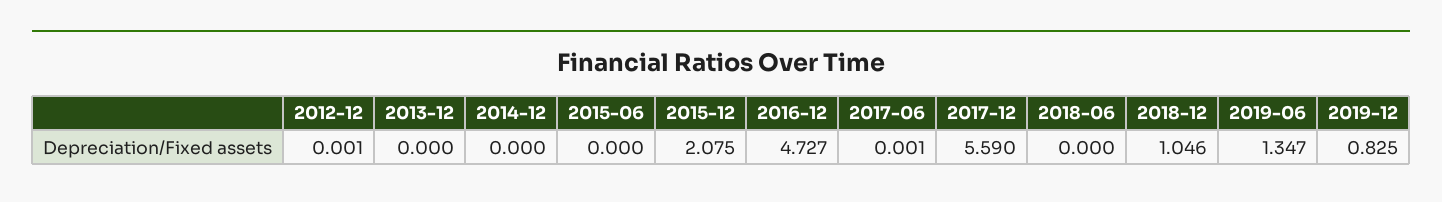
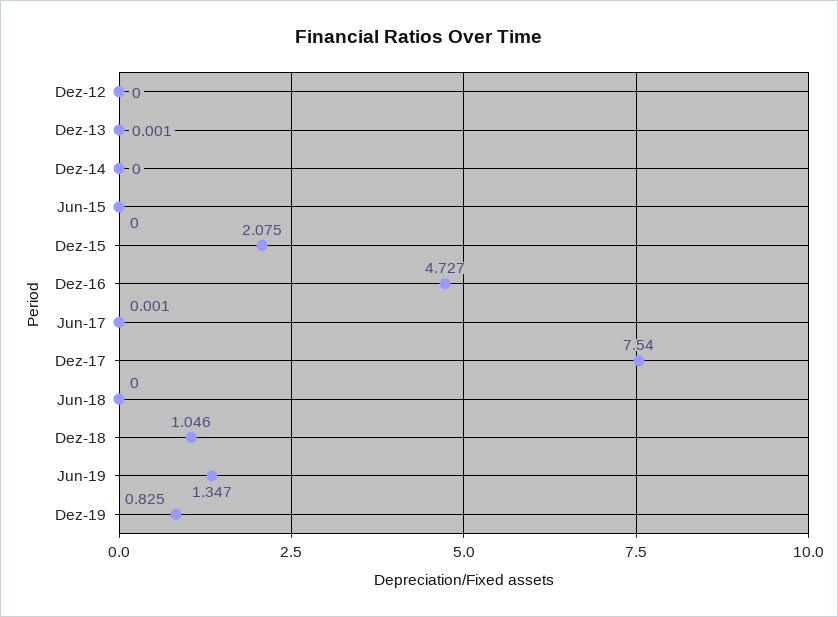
  {
-   "2012-12": 0.001,
+   "2012-12": 0,
-   "2013-12": 0,
+   "2013-12": 0.001,
    "2014-12": 0,
    "2015-06": 0,
    "2015-12": 2.075,
    "2016-12": 4.727,
    "2017-06": 0.001,
-   "2017-12": 5.59,
+   "2017-12": 7.54,
    "2018-06": 0,
    "2018-12": 1.046,
    "2019-06": 1.347,
    "2019-12": 0.825
  }

